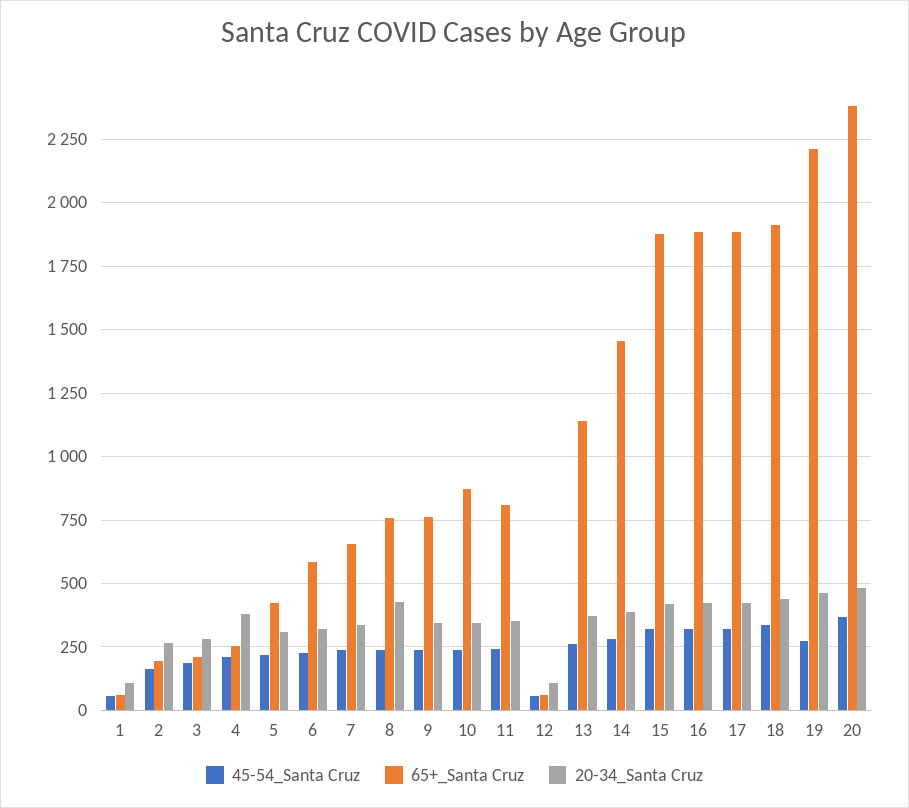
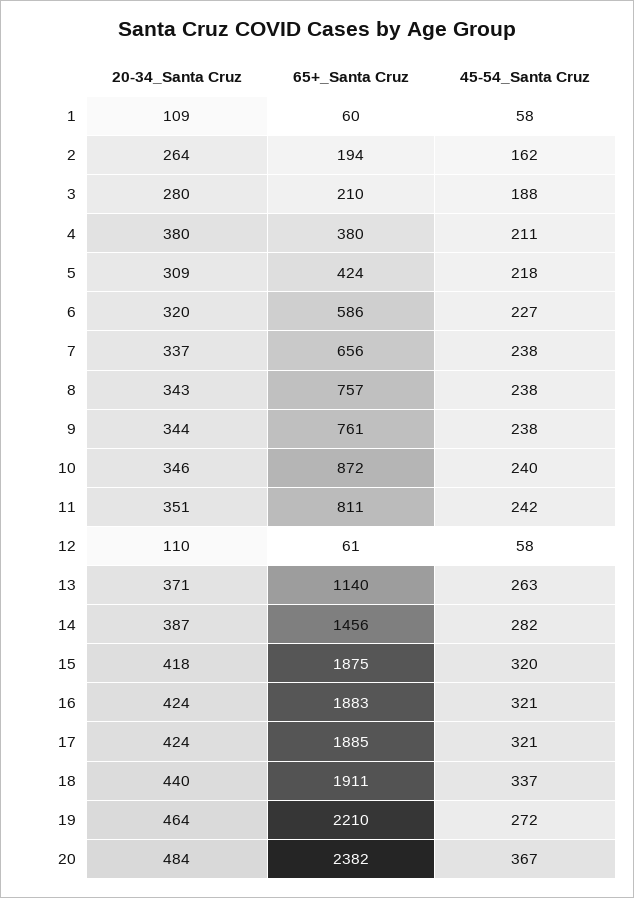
  {
    "45-54_Santa Cruz": {
      "1": 58,
      "2": 162,
      "3": 188,
      "4": 211,
      "5": 218,
      "6": 227,
      "7": 238,
      "8": 238,
      "9": 238,
      "10": 240,
      "11": 242,
      "12": 58,
      "13": 263,
      "14": 282,
      "15": 320,
      "16": 321,
      "17": 321,
      "18": 337,
      "19": 272,
      "20": 367
    },
    "65+_Santa Cruz": {
      "1": 60,
      "2": 194,
      "3": 210,
-     "4": 250,
+     "4": 380,
      "5": 424,
      "6": 586,
      "7": 656,
      "8": 757,
      "9": 761,
      "10": 872,
      "11": 811,
      "12": 61,
      "13": 1140,
      "14": 1456,
      "15": 1875,
      "16": 1883,
      "17": 1885,
      "18": 1911,
      "19": 2210,
      "20": 2382
    },
    "20-34_Santa Cruz": {
      "1": 109,
      "2": 264,
      "3": 280,
      "4": 380,
      "5": 309,
      "6": 320,
      "7": 337,
-     "8": 425,
+     "8": 343,
      "9": 344,
      "10": 346,
      "11": 351,
      "12": 110,
      "13": 371,
      "14": 387,
      "15": 418,
      "16": 424,
      "17": 424,
      "18": 440,
      "19": 464,
      "20": 484
    }
  }

